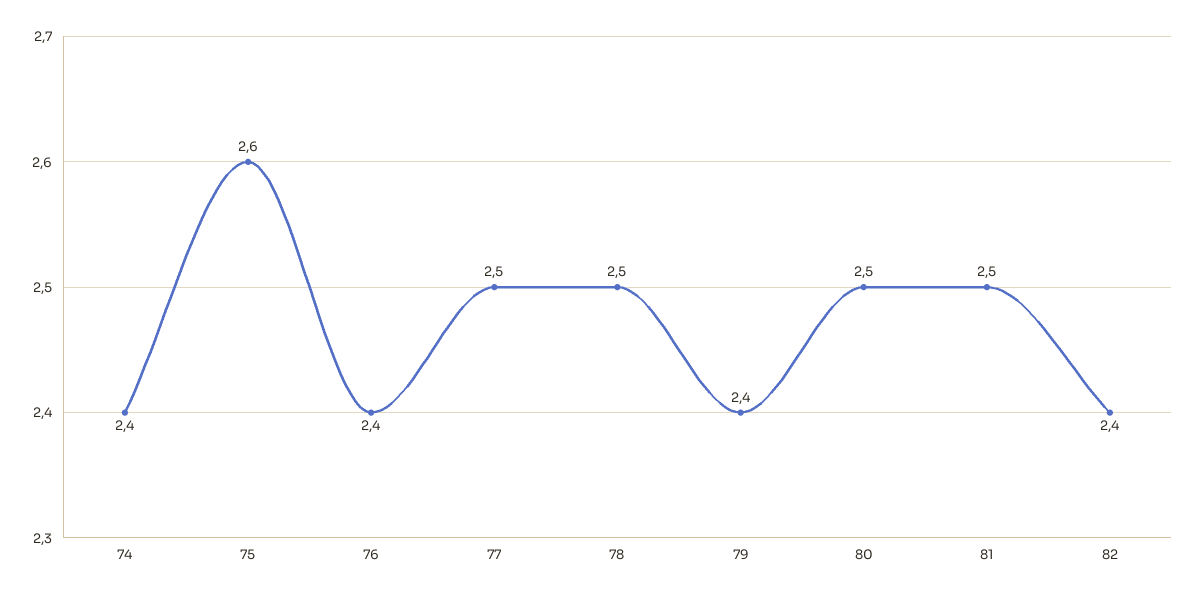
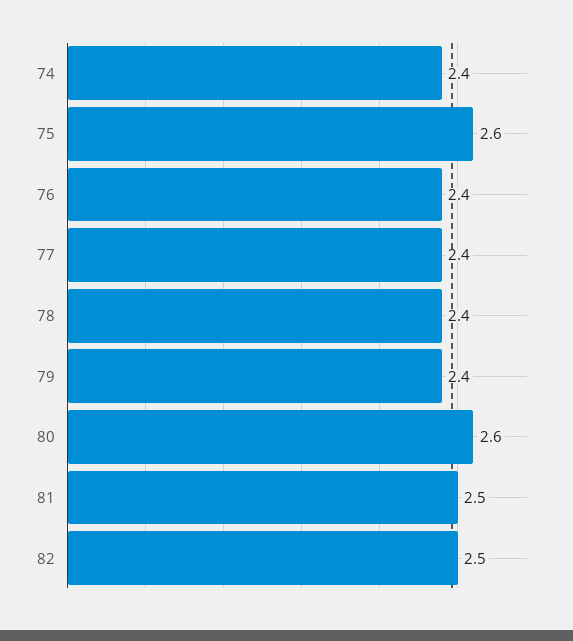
  {
    "74": 2.4,
    "75": 2.6,
    "76": 2.4,
-   "77": 2.5,
+   "77": 2.4,
-   "78": 2.5,
+   "78": 2.4,
    "79": 2.4,
-   "80": 2.5,
+   "80": 2.6,
    "81": 2.5,
-   "82": 2.4
+   "82": 2.5
  }

